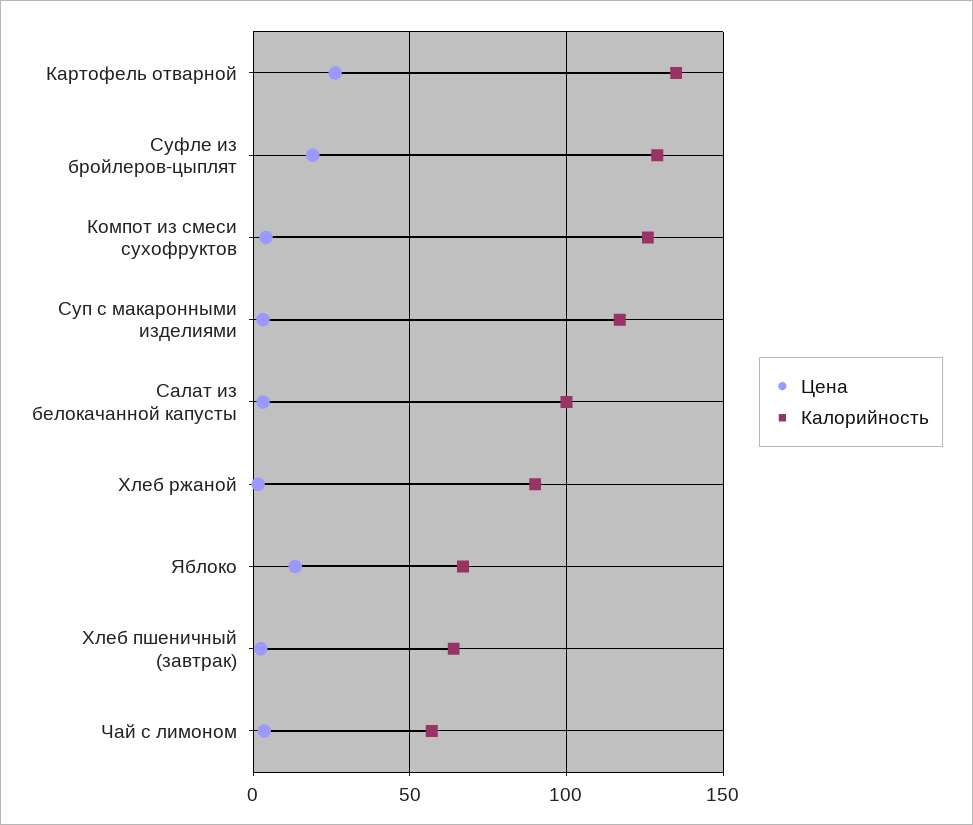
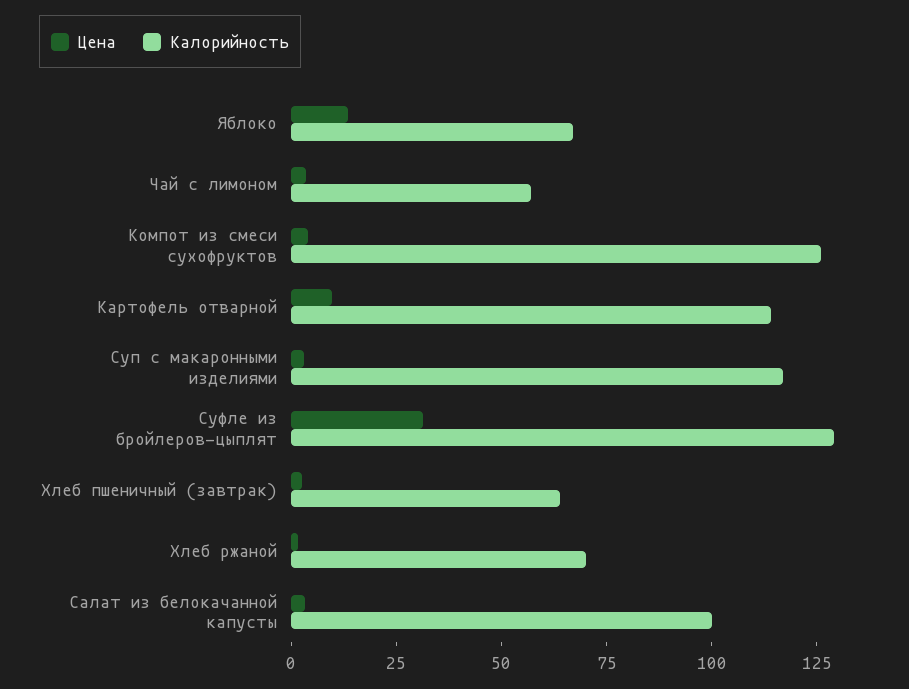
  {
    "Цена": {
-     "Картофель отварной": 25,
+     "Картофель отварной": 10,
-     "Суфле из бройлеров-цыплят": 20,
+     "Суфле из бройлеров-цыплят": 30,
      "Компот из смеси сухофруктов": 5,
      "Суп с макаронными изделиями": 5,
      "Салат из белокачанной капусты": 5,
      "Хлеб ржаной": 0,
      "Яблоко": 15,
      "Хлеб пшеничный (завтрак)": 0,
      "Чай с лимоном": 5
    },
    "Калорийность": {
-     "Картофель отварной": 135,
+     "Картофель отварной": 115,
      "Суфле из бройлеров-цыплят": 130,
      "Компот из смеси сухофруктов": 125,
      "Суп с макаронными изделиями": 115,
      "Салат из белокачанной капусты": 100,
-     "Хлеб ржаной": 90,
+     "Хлеб ржаной": 70,
      "Яблоко": 65,
      "Хлеб пшеничный (завтрак)": 65,
      "Чай с лимоном": 55
    }
  }

